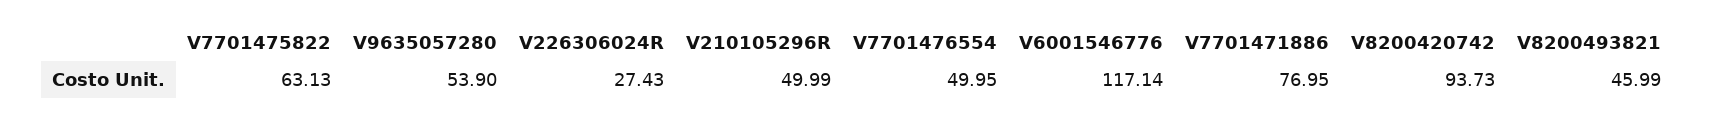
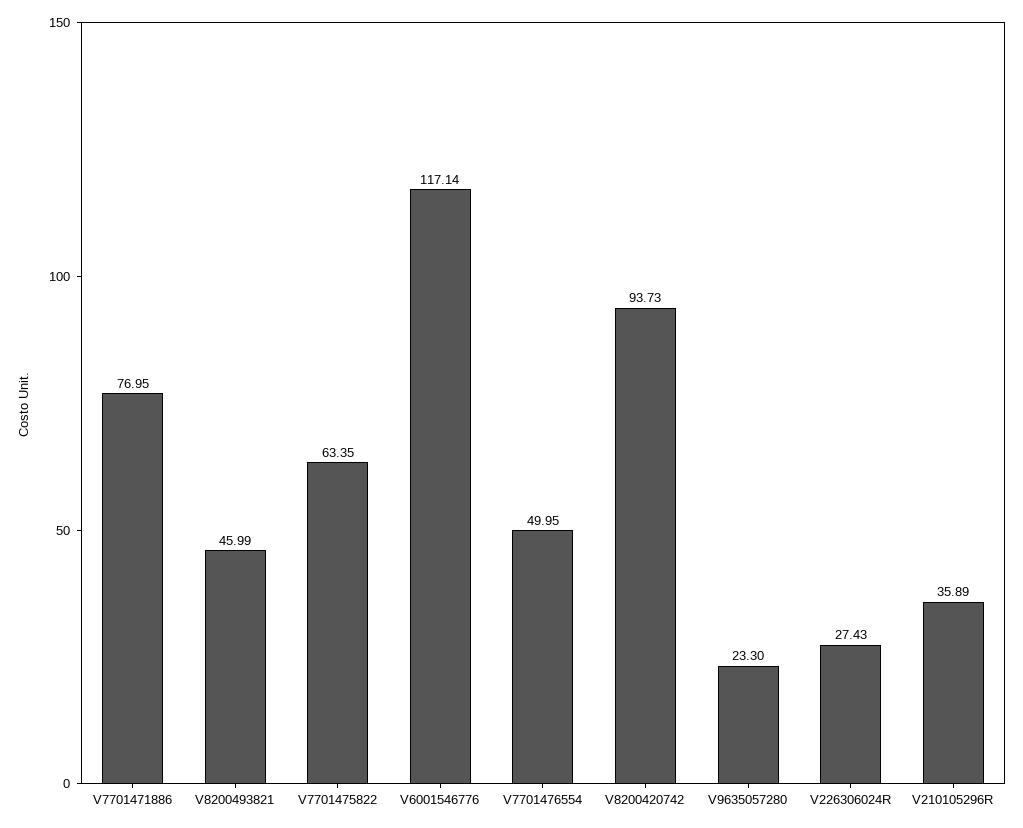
  {
-   "V7701475822": 63.13,
+   "V7701475822": 63.35,
-   "V9635057280": 53.9,
+   "V9635057280": 23.3,
    "V226306024R": 27.43,
-   "V210105296R": 49.99,
+   "V210105296R": 35.89,
    "V7701476554": 49.95,
    "V6001546776": 117.14,
    "V7701471886": 76.95,
    "V8200420742": 93.73,
    "V8200493821": 45.99
  }

